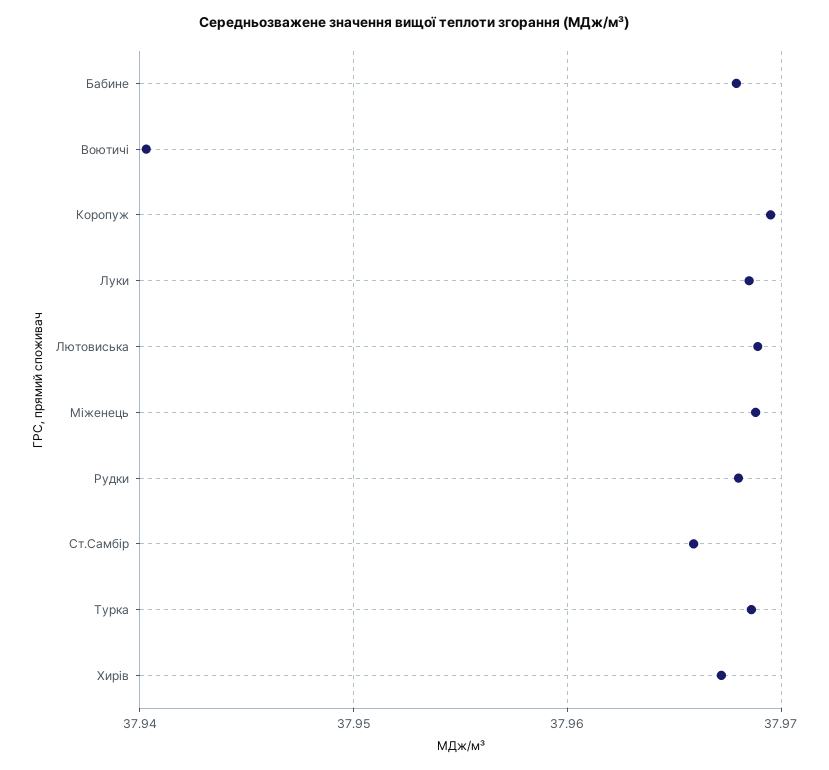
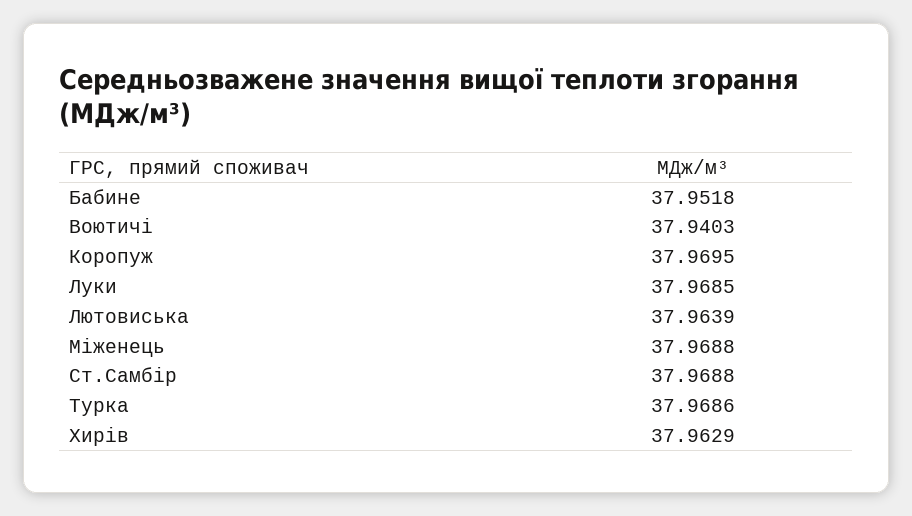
  {
-   "Бабине": 37.968,
+   "Бабине": 37.9518,
    "Воютичі": 37.9403,
    "Коропуж": 37.9695,
    "Луки": 37.9685,
-   "Лютовиська": 37.969,
+   "Лютовиська": 37.9639,
    "Міженець": 37.9688,
-   "Рудки": 37.968,
-   "Ст.Самбір": 37.966,
+   "Ст.Самбір": 37.9688,
    "Турка": 37.9686,
-   "Хирів": 37.967
+   "Хирів": 37.9629
  }

